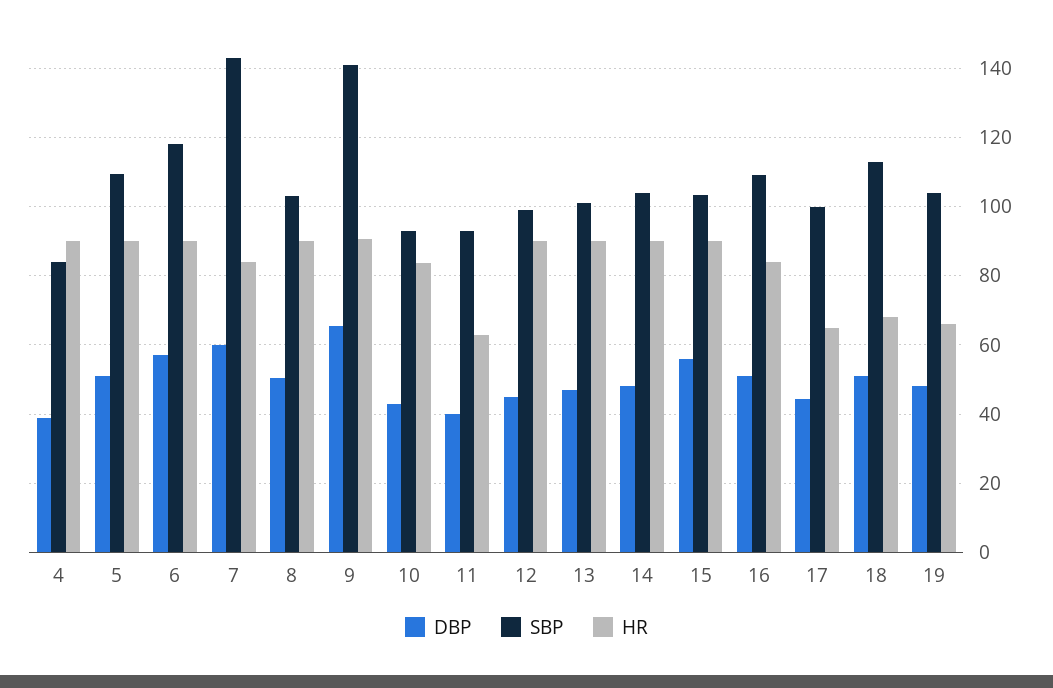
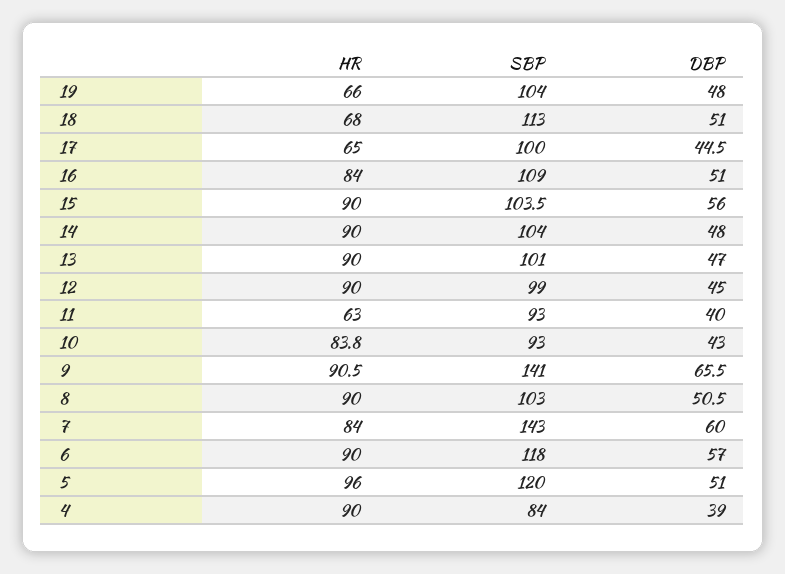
  {
    "DBP": {
      "4": 39,
      "5": 51,
      "6": 57,
      "7": 60,
      "8": 50.5,
      "9": 65.5,
      "10": 43,
      "11": 40,
      "12": 45,
      "13": 47,
      "14": 48,
      "15": 56,
      "16": 51,
      "17": 44.5,
      "18": 51,
      "19": 48
    },
    "SBP": {
      "4": 84,
-     "5": 110,
+     "5": 120,
      "6": 118,
      "7": 143,
      "8": 103,
      "9": 141,
      "10": 93,
      "11": 93,
      "12": 99,
      "13": 101,
      "14": 104,
      "15": 103.5,
      "16": 109,
      "17": 100,
      "18": 113,
      "19": 104
    },
    "HR": {
      "4": 90,
-     "5": 90,
+     "5": 96,
      "6": 90,
      "7": 84,
      "8": 90,
      "9": 90.5,
      "10": 83.8,
      "11": 63,
      "12": 90,
      "13": 90,
      "14": 90,
      "15": 90,
      "16": 84,
      "17": 65,
      "18": 68,
      "19": 66
    }
  }

